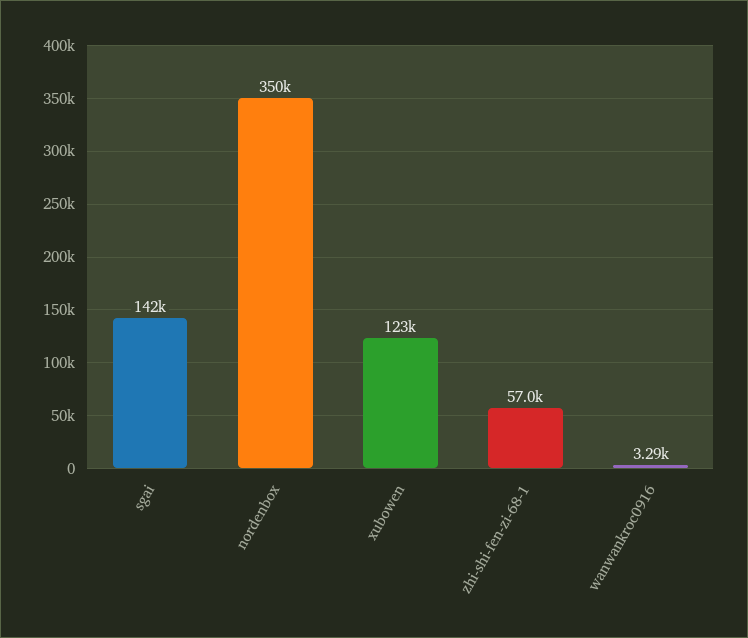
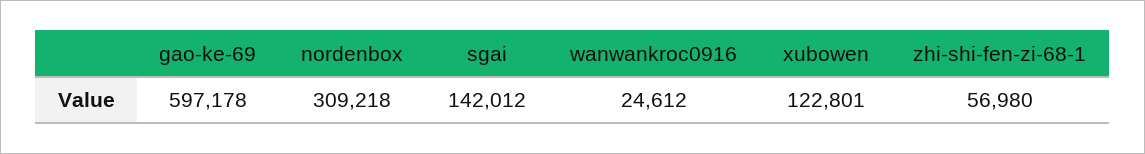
  {
    "sgai": 142012,
-   "nordenbox": 350000,
+   "nordenbox": 309218,
    "xubowen": 122801,
    "zhi-shi-fen-zi-68-1": 56980,
-   "wanwankroc0916": 3290
+   "wanwankroc0916": 24612,
+   "gao-ke-69": 597178
  }

